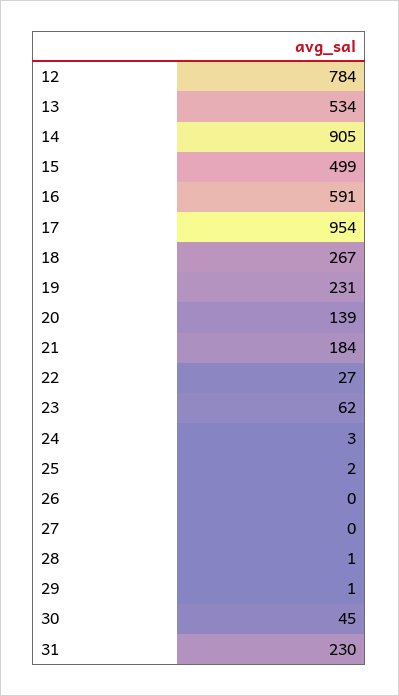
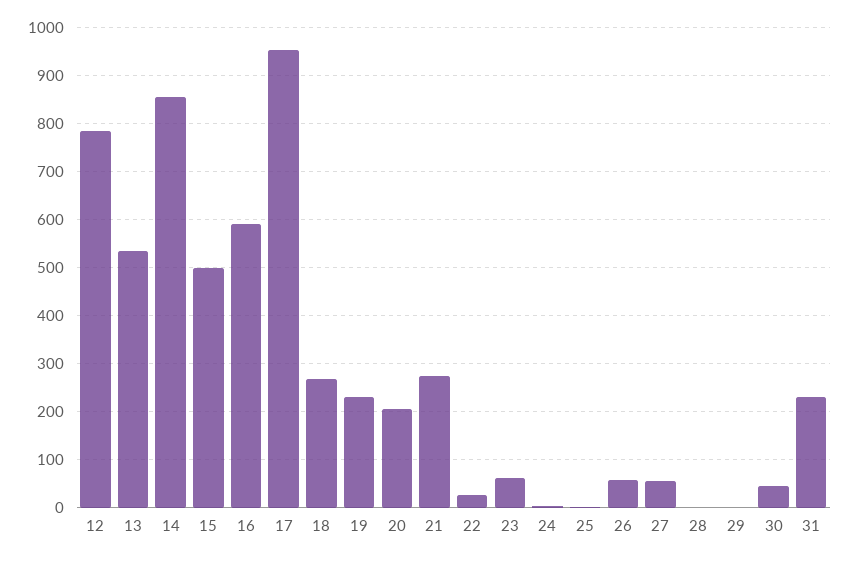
  {
    "12": 784,
    "13": 534,
-   "14": 905,
+   "14": 860,
    "15": 499,
    "16": 591,
    "17": 954,
    "18": 267,
    "19": 231,
-   "20": 139,
+   "20": 200,
-   "21": 184,
+   "21": 280,
    "22": 27,
    "23": 62,
    "24": 3,
    "25": 2,
-   "26": 0,
+   "26": 60,
-   "27": 0,
+   "27": 60,
    "28": 1,
    "29": 1,
    "30": 45,
    "31": 230
  }

